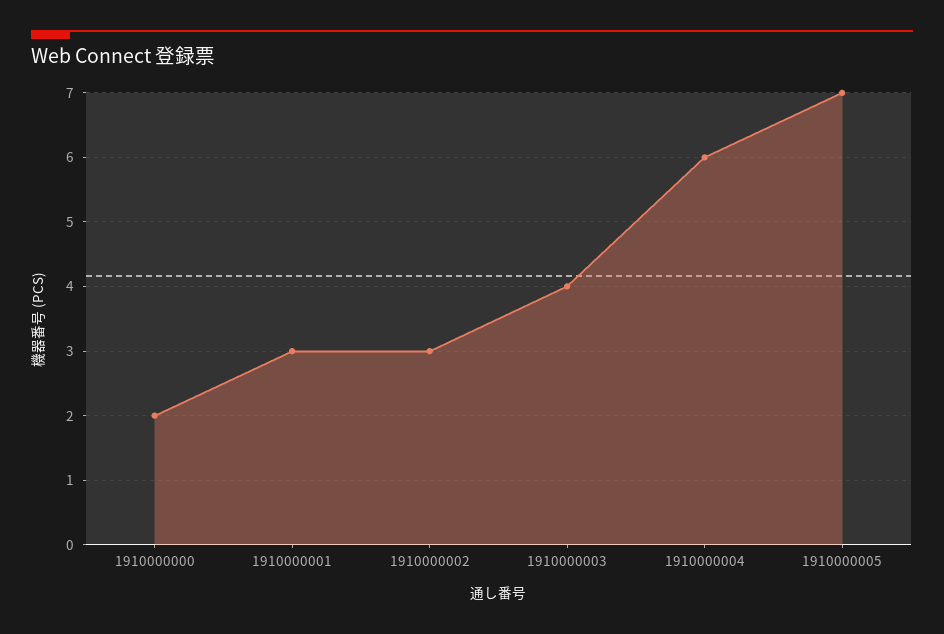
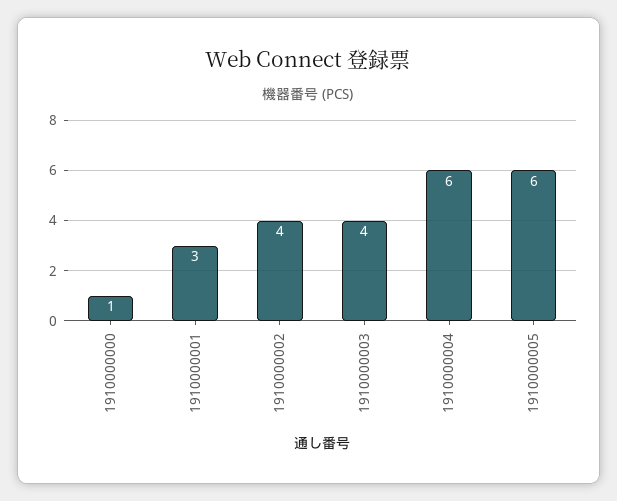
  {
-   "1910000000": 2,
+   "1910000000": 1,
    "1910000001": 3,
-   "1910000002": 3,
+   "1910000002": 4,
    "1910000003": 4,
    "1910000004": 6,
-   "1910000005": 7
+   "1910000005": 6
  }

